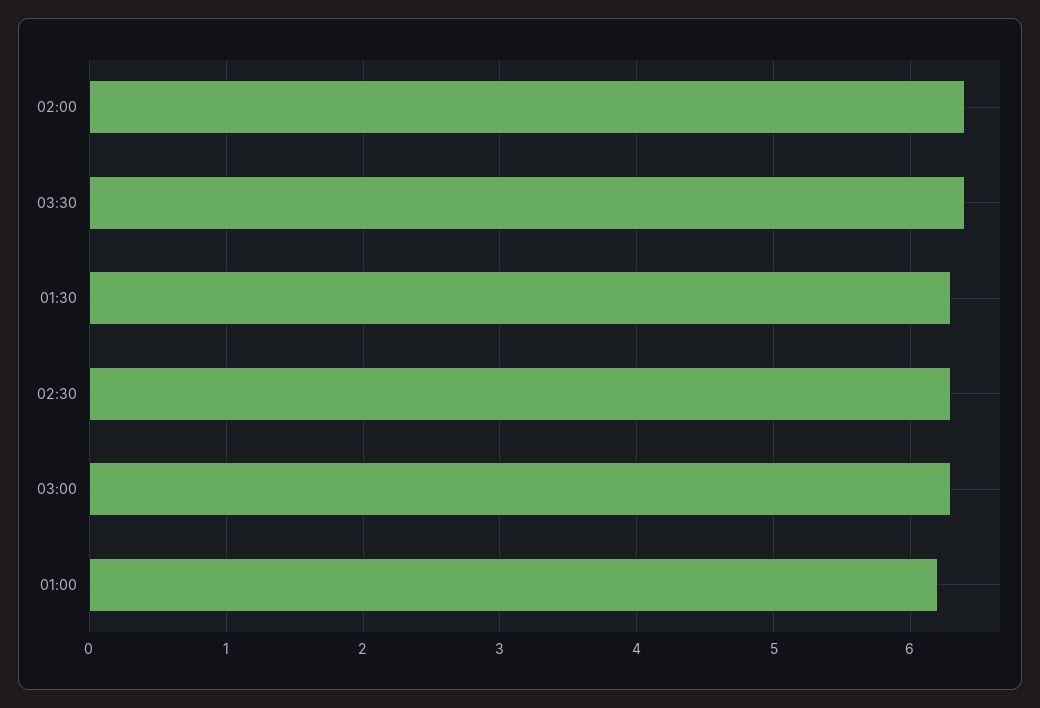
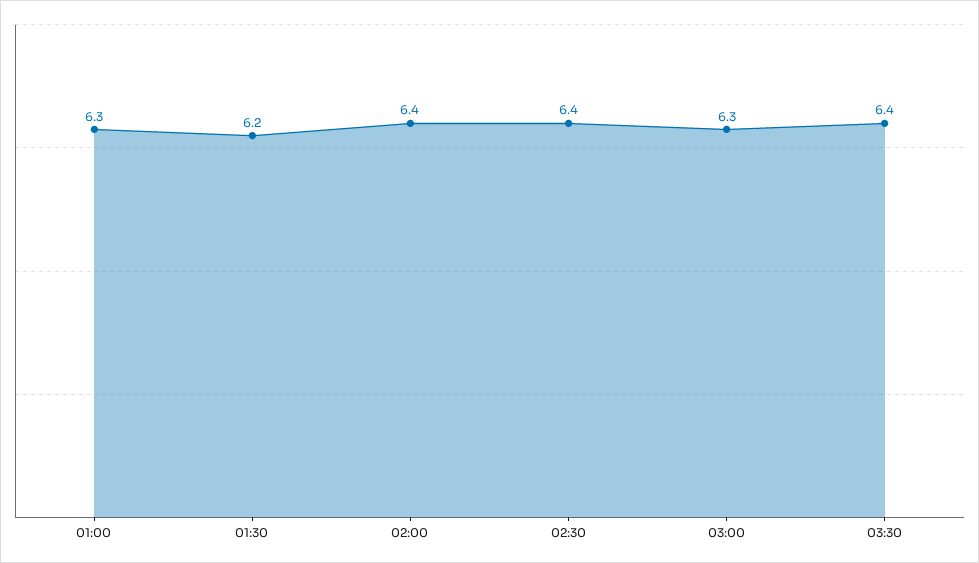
  {
    "02:00": 6.4,
    "03:30": 6.4,
-   "01:30": 6.3,
+   "01:30": 6.2,
-   "02:30": 6.3,
+   "02:30": 6.4,
    "03:00": 6.3,
-   "01:00": 6.2
+   "01:00": 6.3
  }

